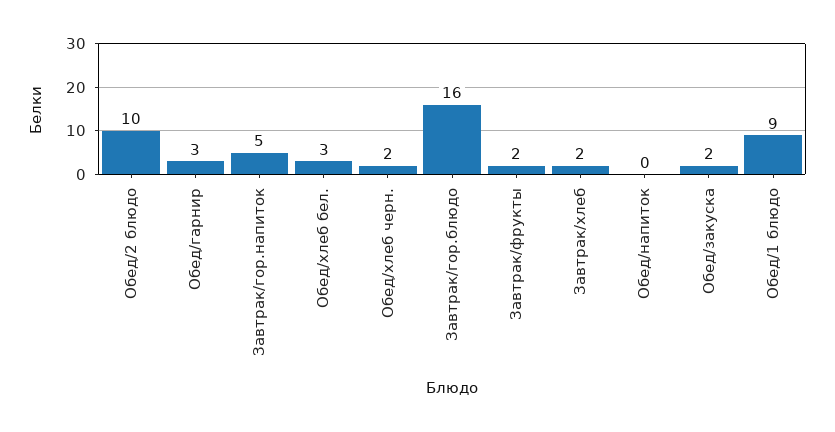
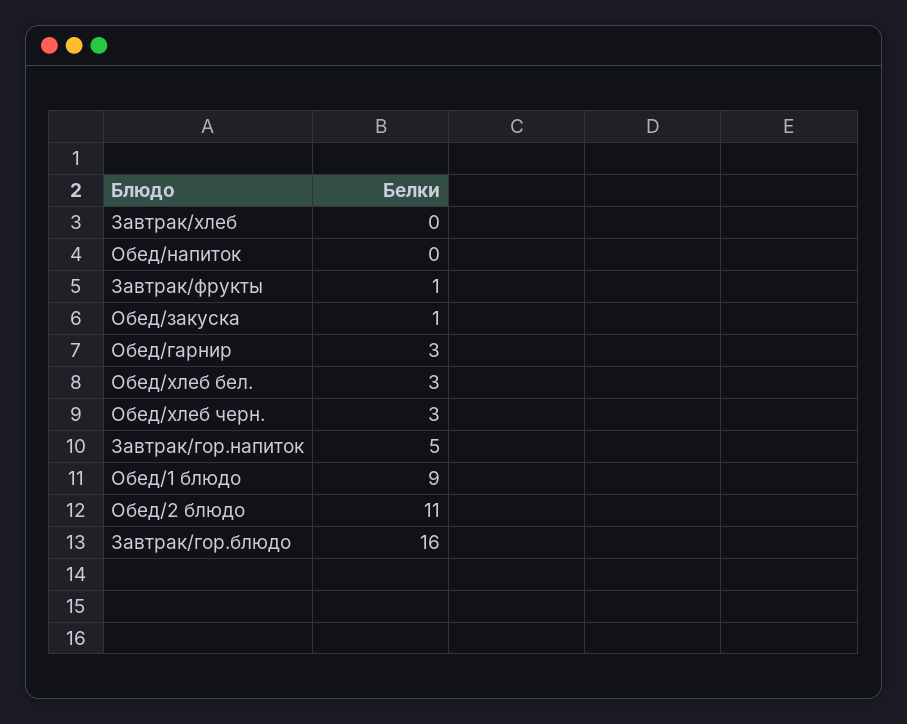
  {
-   "Обед/2 блюдо": 10,
+   "Обед/2 блюдо": 11,
    "Обед/гарнир": 3,
    "Завтрак/гор.напиток": 5,
    "Обед/хлеб бел.": 3,
-   "Обед/хлеб черн.": 2,
+   "Обед/хлеб черн.": 3,
    "Завтрак/гор.блюдо": 16,
-   "Завтрак/фрукты": 2,
+   "Завтрак/фрукты": 1,
-   "Завтрак/хлеб": 2,
+   "Завтрак/хлеб": 0,
    "Обед/напиток": 0,
-   "Обед/закуска": 2,
+   "Обед/закуска": 1,
    "Обед/1 блюдо": 9
  }

